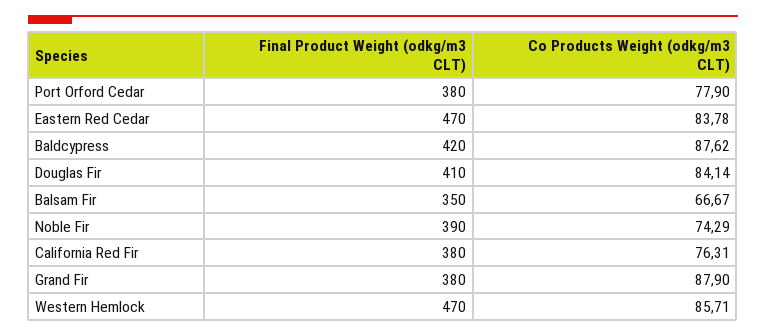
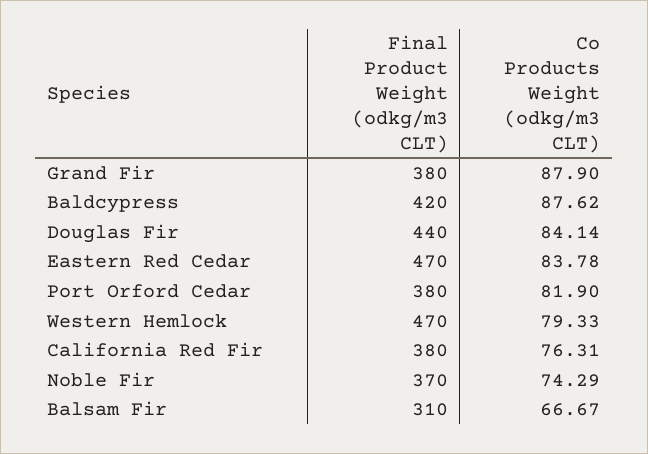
  {
    "Final Product Weight (odkg/m3 CLT)": {
      "Port Orford Cedar": 380,
      "Eastern Red Cedar": 470,
      "Baldcypress": 420,
-     "Douglas Fir": 410,
+     "Douglas Fir": 440,
-     "Balsam Fir": 350,
+     "Balsam Fir": 310,
-     "Noble Fir": 390,
+     "Noble Fir": 370,
      "California Red Fir": 380,
      "Grand Fir": 380,
      "Western Hemlock": 470
    },
    "Co Products Weight (odkg/m3 CLT)": {
-     "Port Orford Cedar": 77.9,
+     "Port Orford Cedar": 81.9,
      "Eastern Red Cedar": 83.78,
      "Baldcypress": 87.62,
      "Douglas Fir": 84.14,
      "Balsam Fir": 66.67,
      "Noble Fir": 74.29,
      "California Red Fir": 76.31,
      "Grand Fir": 87.9,
-     "Western Hemlock": 85.71
+     "Western Hemlock": 79.33
    }
  }

